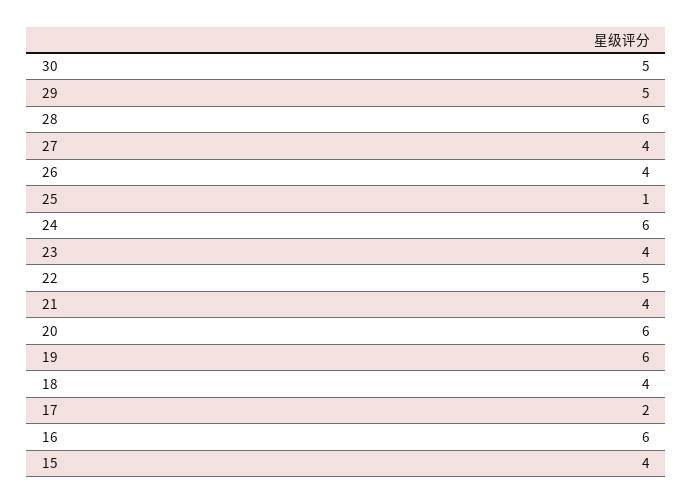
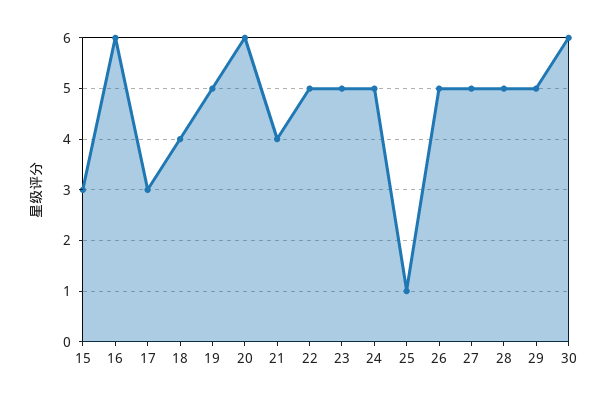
  {
-   "30": 5,
+   "30": 6,
    "29": 5,
-   "28": 6,
+   "28": 5,
-   "27": 4,
+   "27": 5,
-   "26": 4,
+   "26": 5,
    "25": 1,
-   "24": 6,
+   "24": 5,
-   "23": 4,
+   "23": 5,
    "22": 5,
    "21": 4,
    "20": 6,
-   "19": 6,
+   "19": 5,
    "18": 4,
-   "17": 2,
+   "17": 3,
    "16": 6,
-   "15": 4
+   "15": 3
  }

